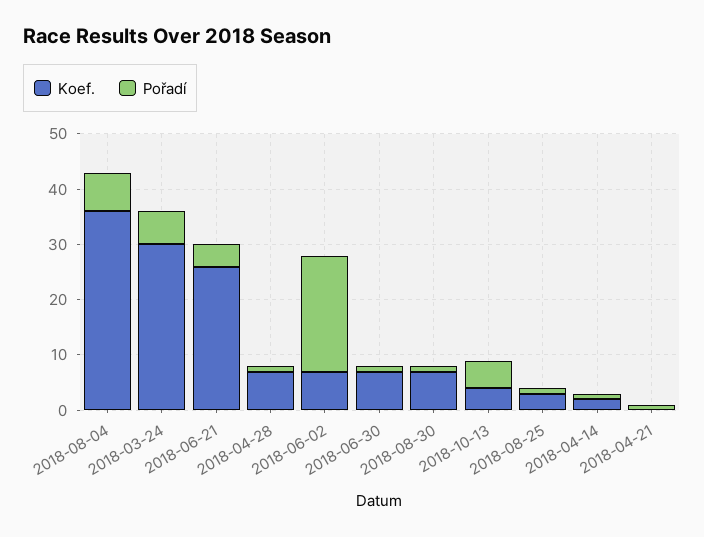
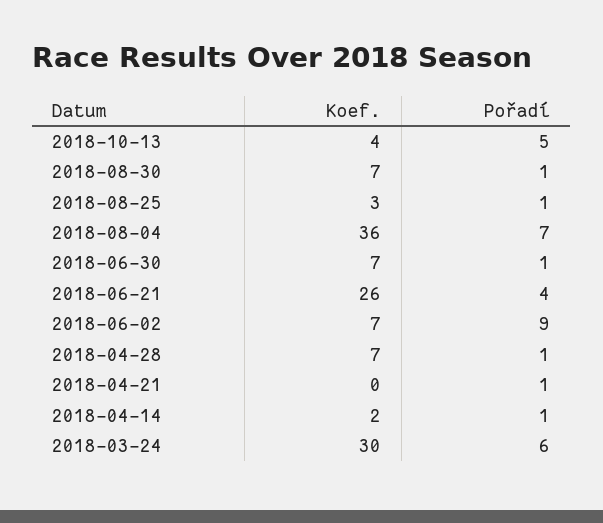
  {
    "Koef.": {
      "2018-08-04": 36,
      "2018-03-24": 30,
      "2018-06-21": 26,
      "2018-04-28": 7,
      "2018-06-02": 7,
      "2018-06-30": 7,
      "2018-08-30": 7,
      "2018-10-13": 4,
      "2018-08-25": 3,
      "2018-04-14": 2,
      "2018-04-21": 0
    },
    "Pořadí": {
      "2018-08-04": 7,
      "2018-03-24": 6,
      "2018-06-21": 4,
      "2018-04-28": 1,
-     "2018-06-02": 20,
+     "2018-06-02": 9,
      "2018-06-30": 1,
      "2018-08-30": 1,
      "2018-10-13": 5,
      "2018-08-25": 1,
      "2018-04-14": 1,
      "2018-04-21": 1
    }
  }

